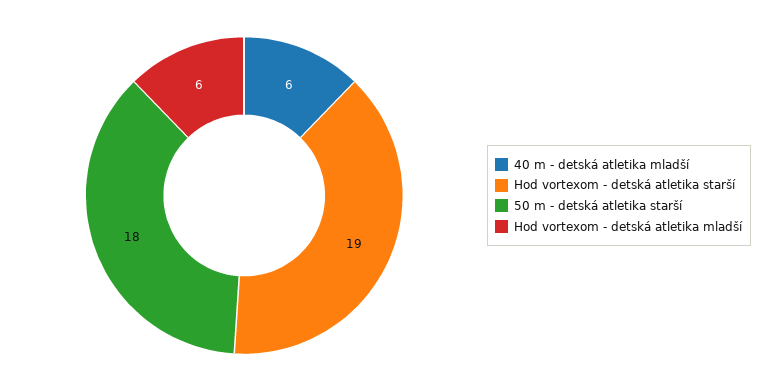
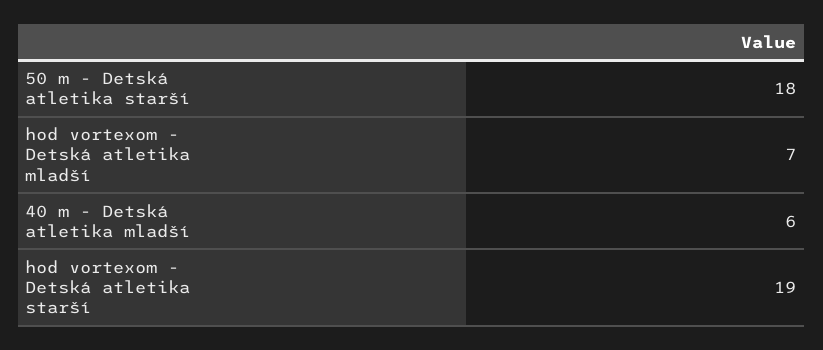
  {
    "40 m - detská atletika mladší": 6,
    "Hod vortexom - detská atletika starší": 19,
    "50 m - detská atletika starší": 18,
-   "Hod vortexom - detská atletika mladší": 6
+   "Hod vortexom - detská atletika mladší": 7
  }

